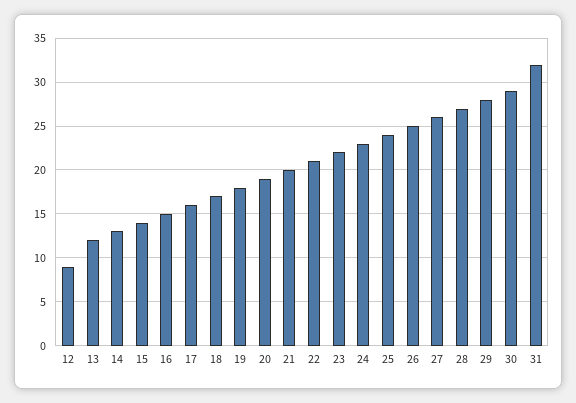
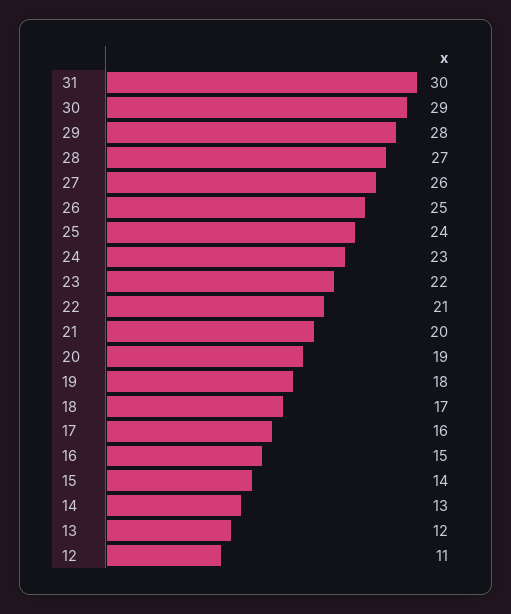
  {
-   "12": 9,
+   "12": 11,
    "13": 12,
    "14": 13,
    "15": 14,
    "16": 15,
    "17": 16,
    "18": 17,
    "19": 18,
    "20": 19,
    "21": 20,
    "22": 21,
    "23": 22,
    "24": 23,
    "25": 24,
    "26": 25,
    "27": 26,
    "28": 27,
    "29": 28,
    "30": 29,
-   "31": 32
+   "31": 30
  }

